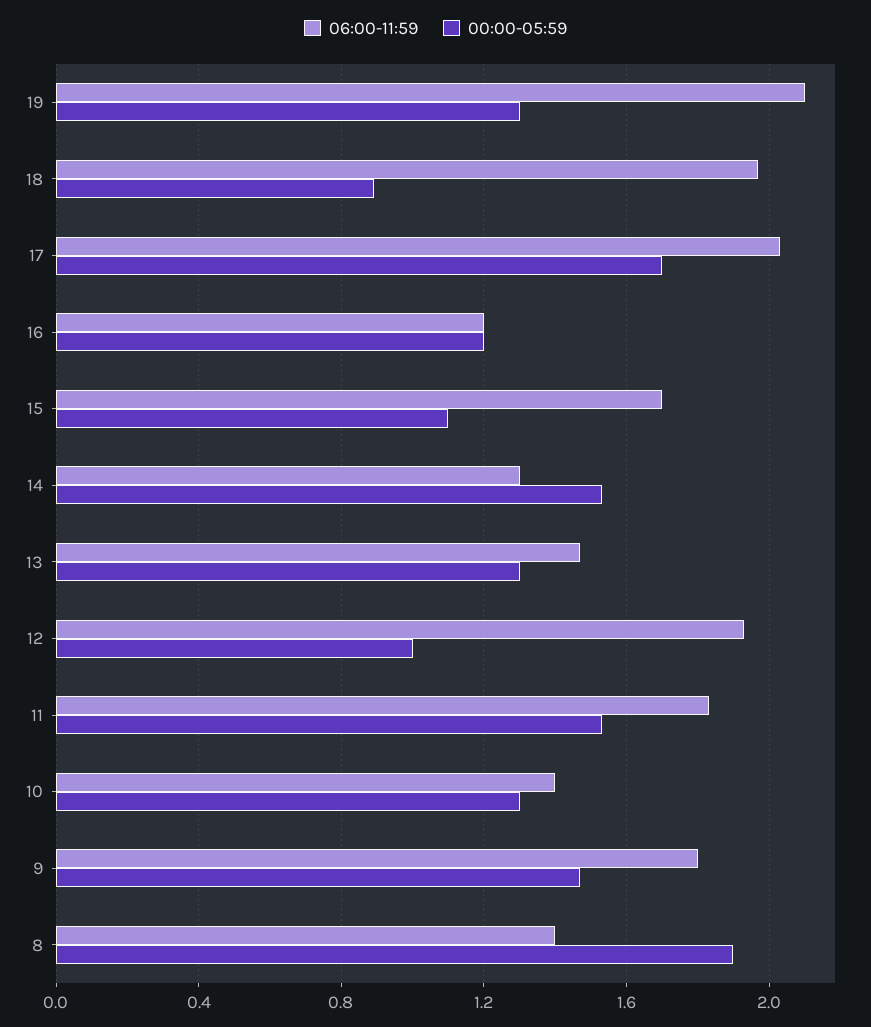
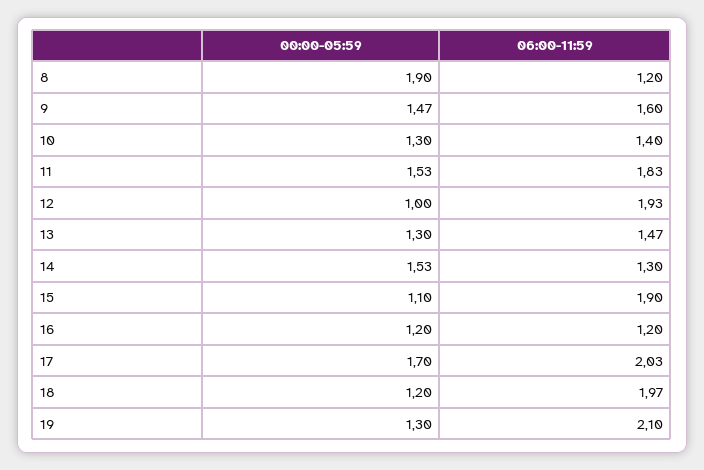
  {
    "06:00-11:59": {
      "19": 2.1,
      "18": 1.97,
      "17": 2.03,
      "16": 1.2,
-     "15": 1.7,
+     "15": 1.9,
      "14": 1.3,
      "13": 1.47,
      "12": 1.93,
      "11": 1.83,
      "10": 1.4,
-     "9": 1.8,
+     "9": 1.6,
-     "8": 1.4
+     "8": 1.2
    },
    "00:00-05:59": {
      "19": 1.3,
-     "18": 0.9,
+     "18": 1.2,
      "17": 1.7,
      "16": 1.2,
      "15": 1.1,
      "14": 1.53,
      "13": 1.3,
      "12": 1,
      "11": 1.53,
      "10": 1.3,
      "9": 1.47,
      "8": 1.9
    }
  }

